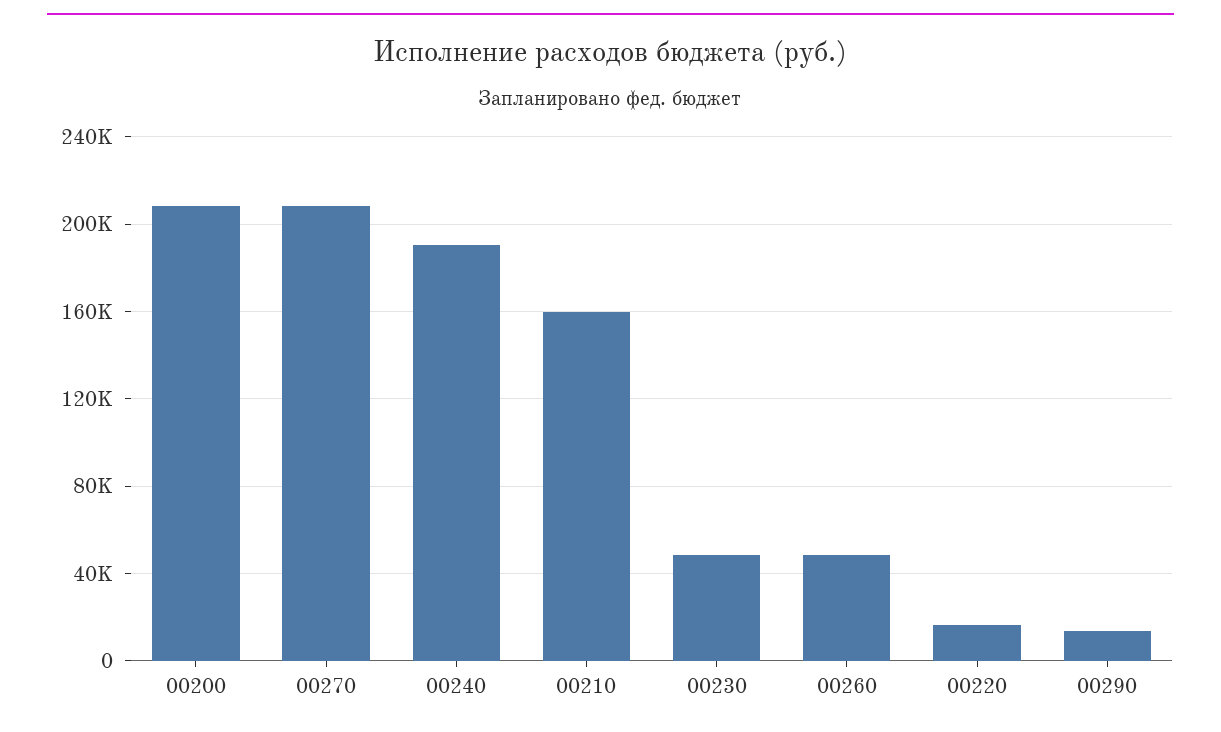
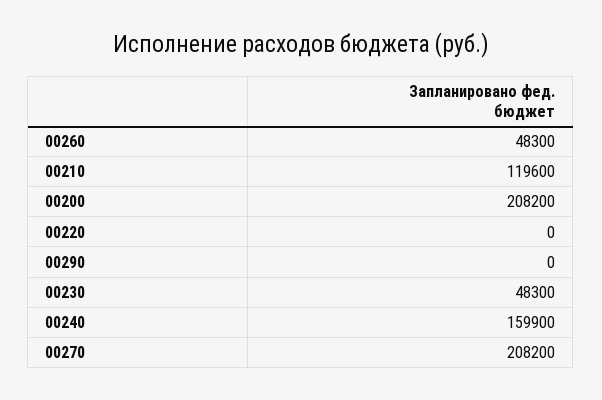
  {
    "00200": 208200,
    "00270": 208200,
-   "00240": 190000,
+   "00240": 159900,
-   "00210": 160000,
+   "00210": 119600,
    "00230": 48300,
    "00260": 48300,
-   "00220": 15000,
+   "00220": 0,
-   "00290": 15000
+   "00290": 0
  }

